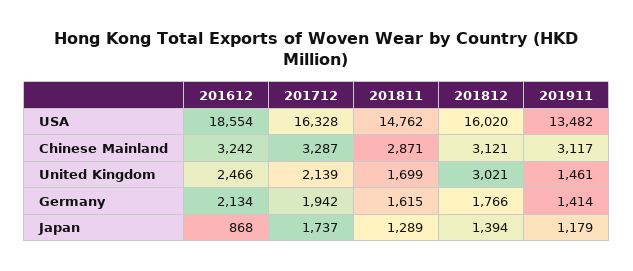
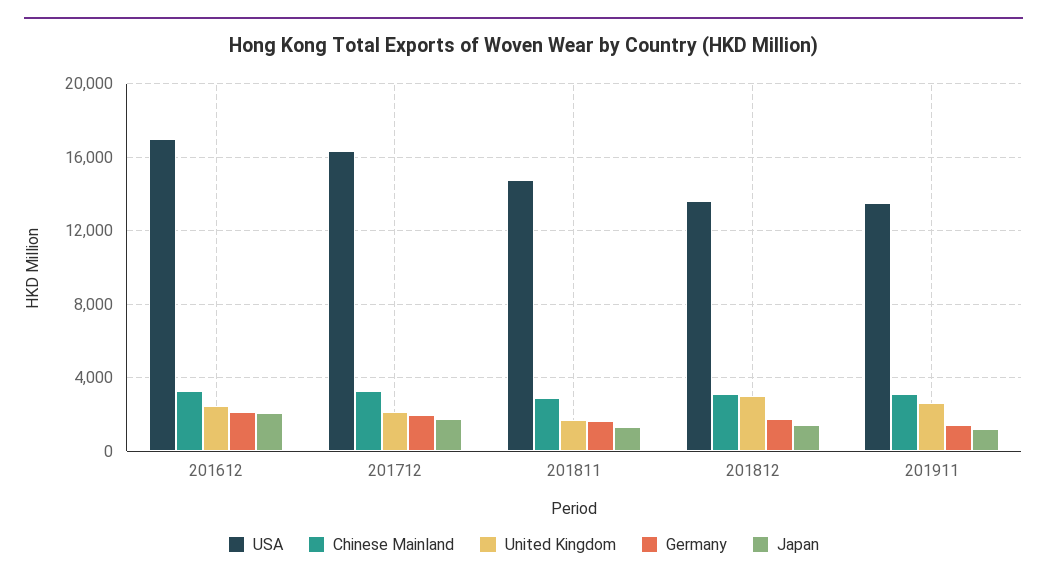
  {
    "USA": {
-     "201612": 18554,
+     "201612": 17000,
      "201712": 16328,
      "201811": 14762,
-     "201812": 16020,
+     "201812": 13500,
      "201911": 13482
    },
    "Chinese Mainland": {
      "201612": 3242,
      "201712": 3287,
      "201811": 2871,
      "201812": 3121,
      "201911": 3117
    },
    "United Kingdom": {
      "201612": 2466,
      "201712": 2139,
      "201811": 1699,
      "201812": 3021,
-     "201911": 1461
+     "201911": 2500
    },
    "Germany": {
      "201612": 2134,
      "201712": 1942,
      "201811": 1615,
      "201812": 1766,
      "201911": 1414
    },
    "Japan": {
-     "201612": 868,
+     "201612": 2000,
      "201712": 1737,
      "201811": 1289,
      "201812": 1394,
      "201911": 1179
    }
  }

